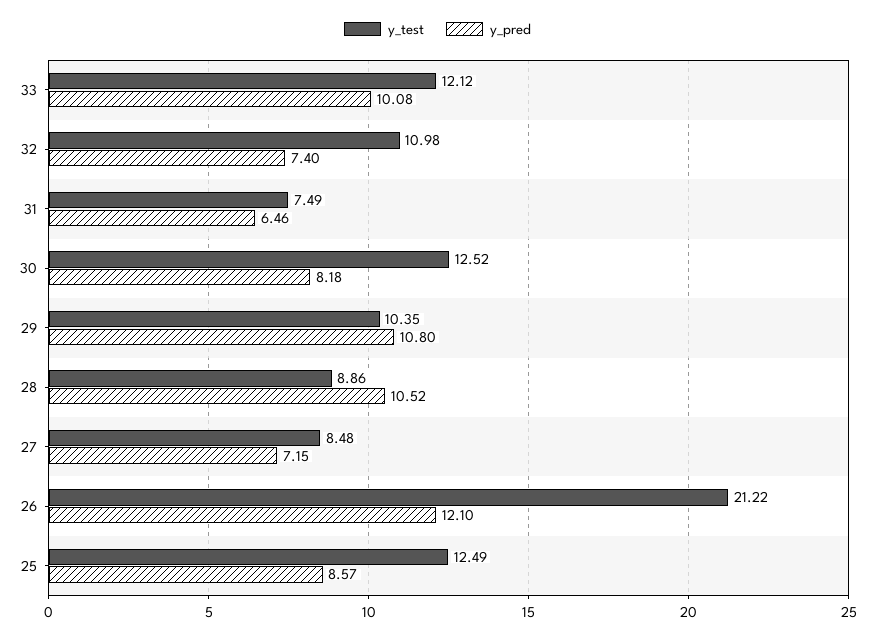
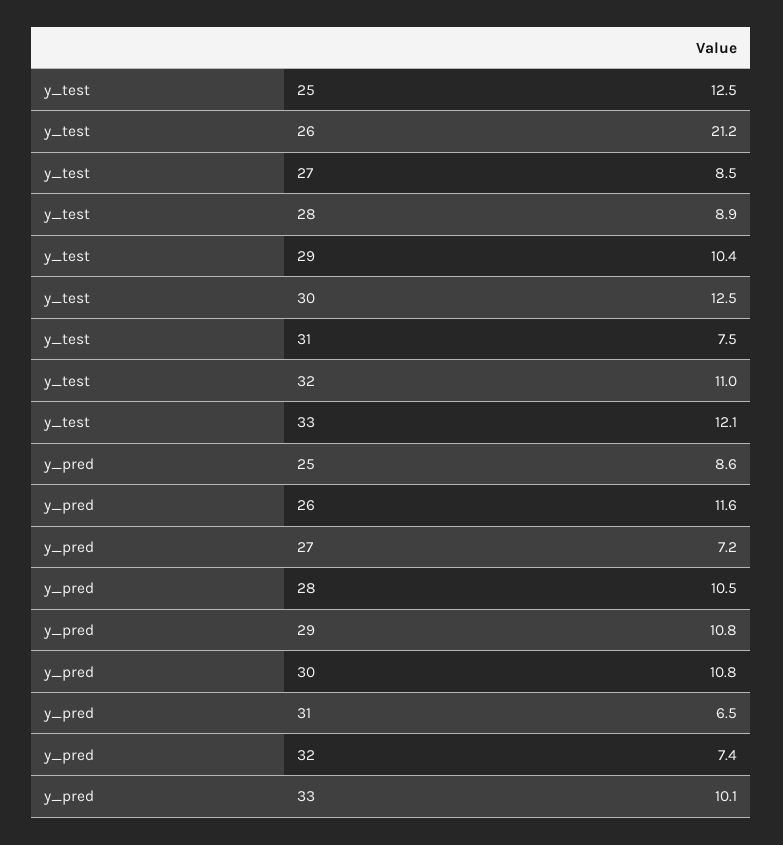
  {
    "y_test": {
      "33": 12.12,
      "32": 10.98,
      "31": 7.49,
      "30": 12.52,
      "29": 10.35,
      "28": 8.86,
      "27": 8.48,
      "26": 21.22,
      "25": 12.49
    },
    "y_pred": {
      "33": 10.08,
      "32": 7.4,
      "31": 6.46,
-     "30": 8.18,
+     "30": 10.8,
      "29": 10.8,
      "28": 10.52,
      "27": 7.15,
-     "26": 12.1,
+     "26": 11.6,
      "25": 8.57
    }
  }

